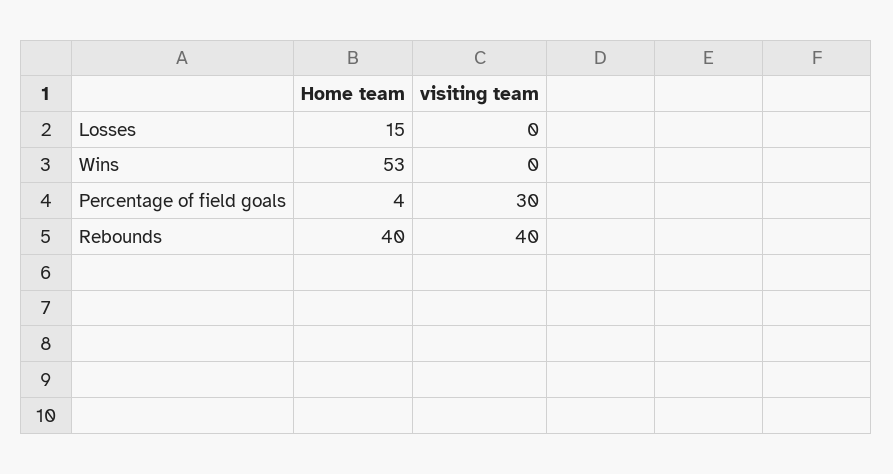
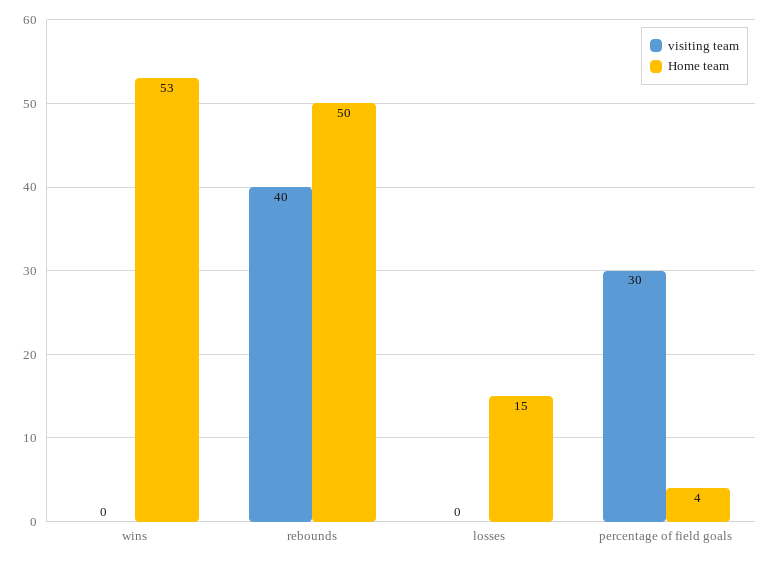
  {
    "Home team": {
      "Losses": 15,
      "Wins": 53,
      "Percentage of field goals": 4,
-     "Rebounds": 40
+     "Rebounds": 50
    },
    "visiting team": {
      "Losses": 0,
      "Wins": 0,
      "Percentage of field goals": 30,
      "Rebounds": 40
    }
  }

